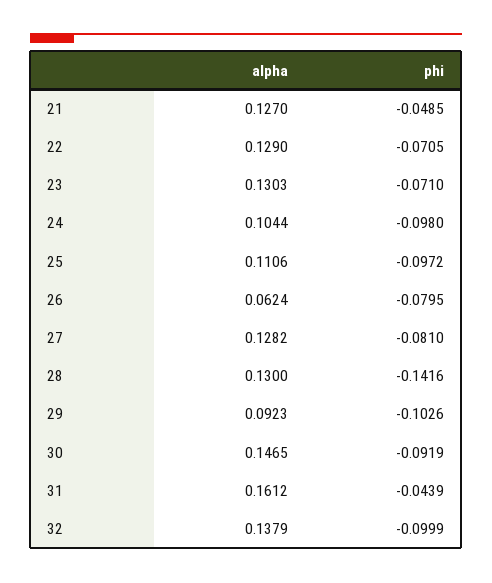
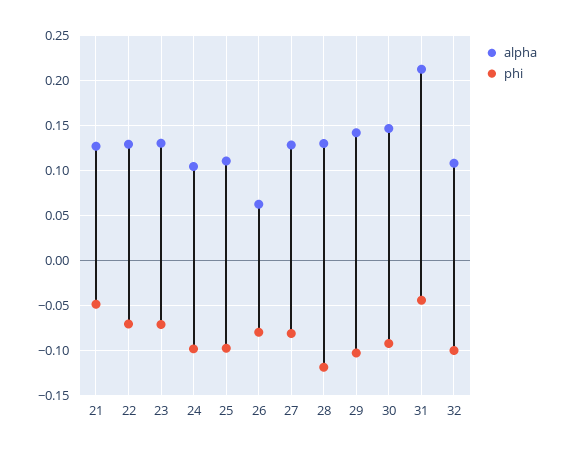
  {
    "alpha": {
      "21": 0.127,
      "22": 0.129,
      "23": 0.1303,
      "24": 0.1044,
      "25": 0.1106,
      "26": 0.0624,
      "27": 0.1282,
      "28": 0.13,
-     "29": 0.0923,
+     "29": 0.14,
      "30": 0.1465,
-     "31": 0.1612,
+     "31": 0.21,
-     "32": 0.1379
+     "32": 0.11
    },
    "phi": {
      "21": -0.0485,
      "22": -0.0705,
      "23": -0.071,
      "24": -0.098,
      "25": -0.0972,
      "26": -0.0795,
      "27": -0.081,
-     "28": -0.1416,
+     "28": -0.12,
      "29": -0.1026,
      "30": -0.0919,
      "31": -0.0439,
      "32": -0.0999
    }
  }

